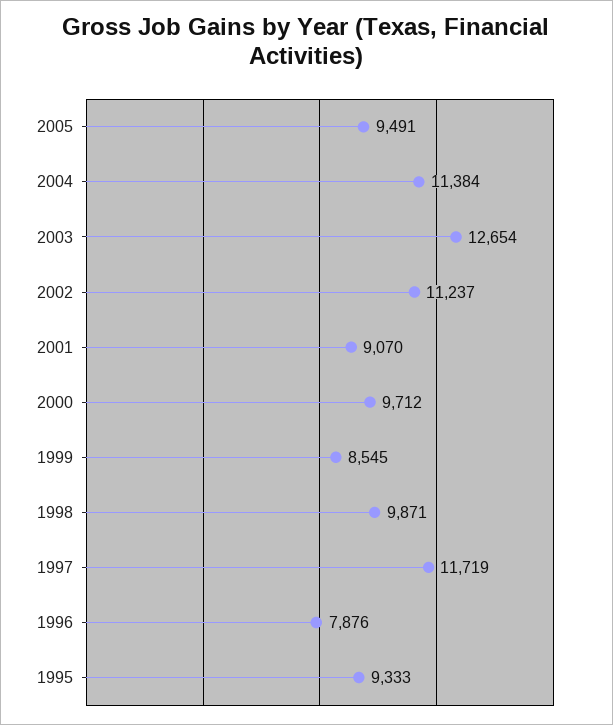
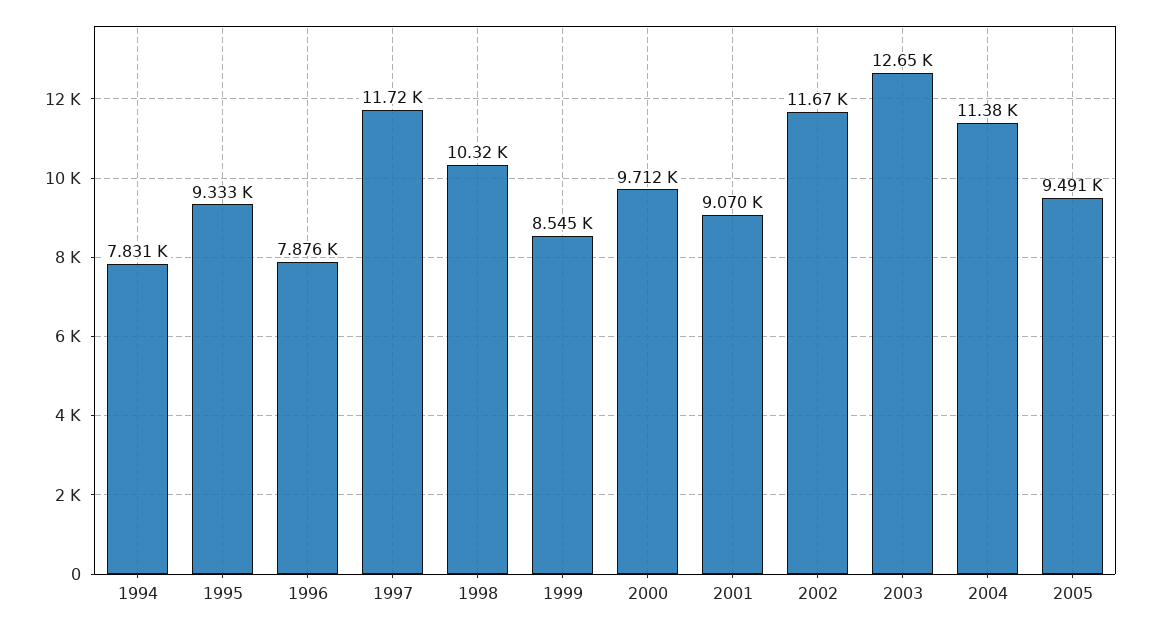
  {
    "2005": 9491,
    "2004": 11384,
    "2003": 12654,
-   "2002": 11237,
+   "2002": 11670,
    "2001": 9070,
    "2000": 9712,
    "1999": 8545,
-   "1998": 9871,
+   "1998": 10320,
    "1997": 11719,
    "1996": 7876,
-   "1995": 9333
+   "1995": 9333,
+   "1994": 7831
  }

